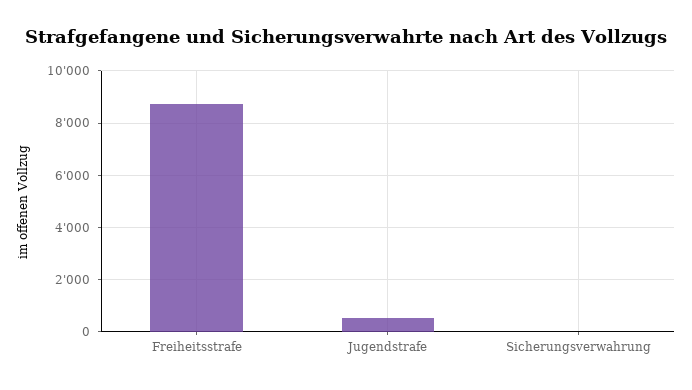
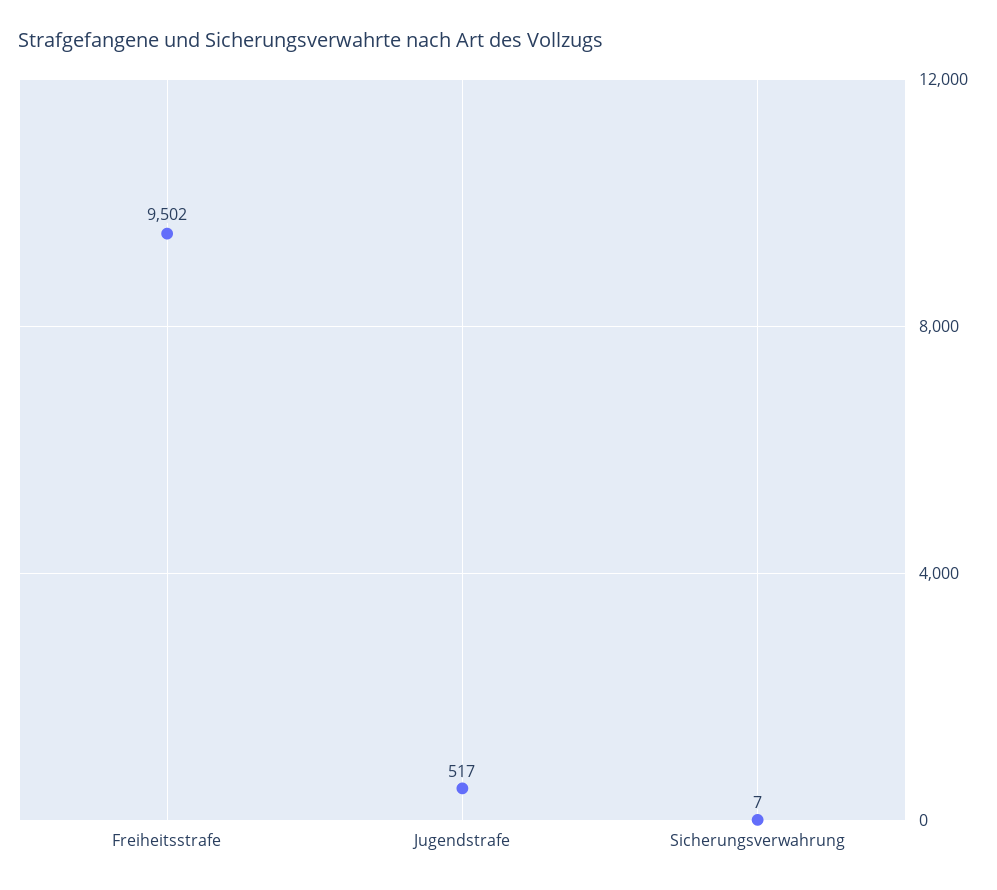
  {
-   "Freiheitsstrafe": 8750,
+   "Freiheitsstrafe": 9502,
    "Jugendstrafe": 517,
    "Sicherungsverwahrung": 7
  }

